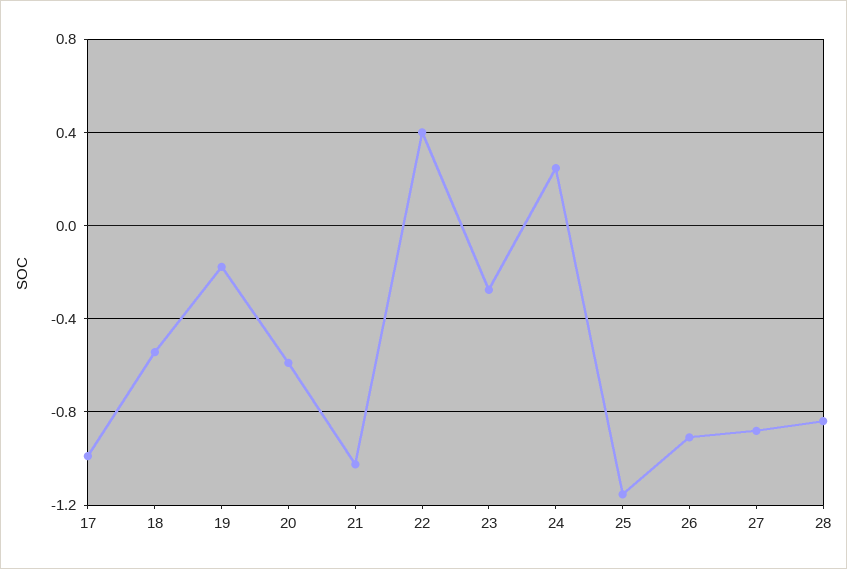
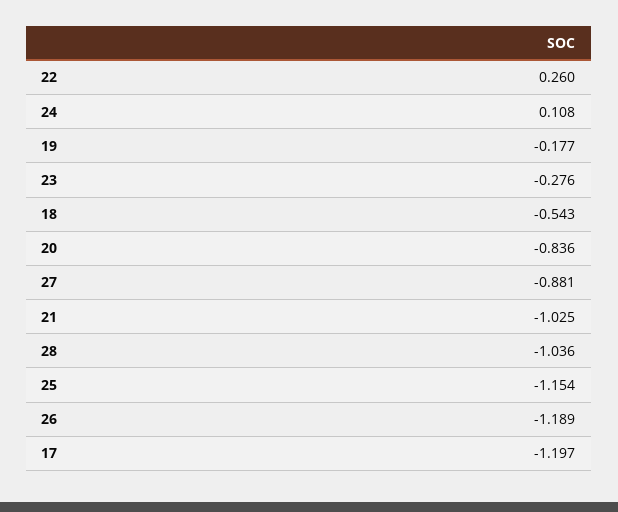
  {
-   "17": -1,
+   "17": -1.197,
    "18": -0.543,
    "19": -0.177,
-   "20": -0.6,
+   "20": -0.836,
    "21": -1.025,
-   "22": 0.4,
+   "22": 0.26,
    "23": -0.276,
-   "24": 0.25,
+   "24": 0.108,
    "25": -1.154,
-   "26": -0.9,
+   "26": -1.189,
    "27": -0.881,
-   "28": -0.85
+   "28": -1.036
  }

